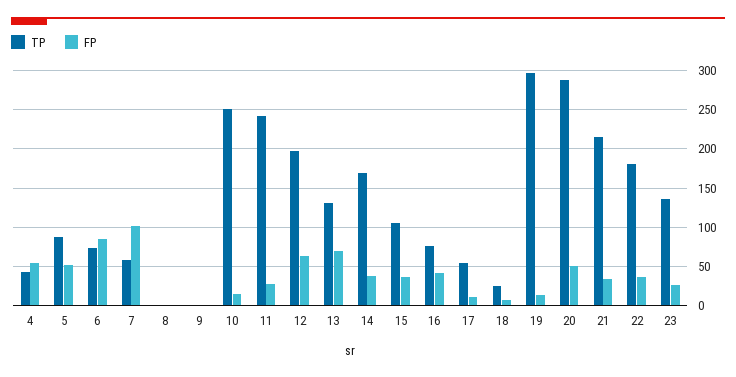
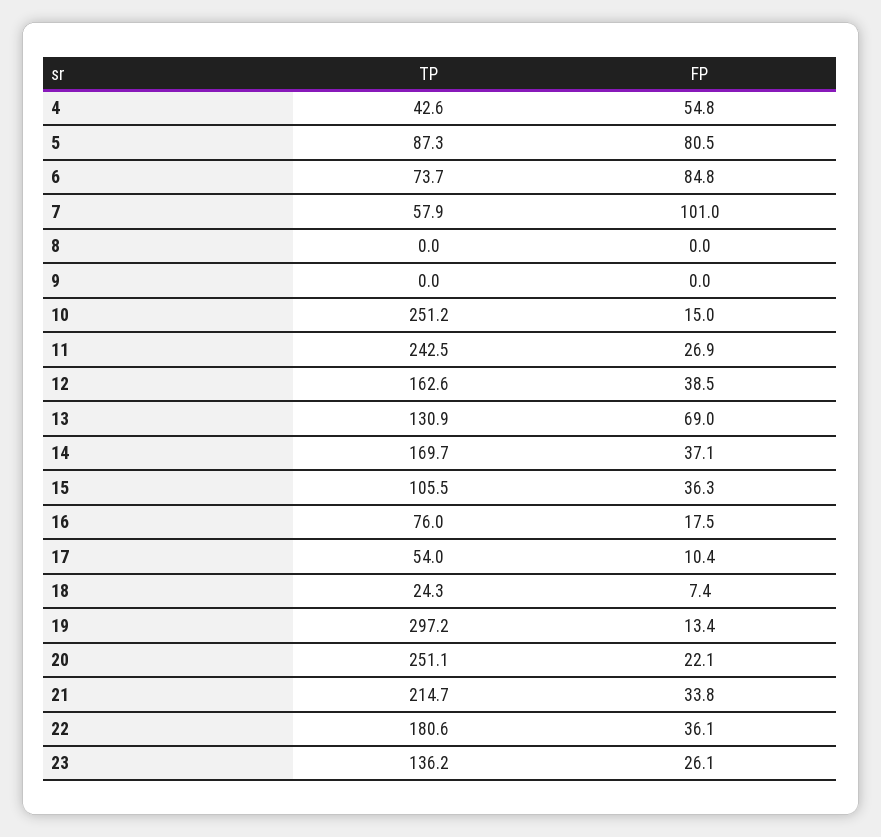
  {
    "TP": {
      "4": 42.6,
      "5": 87.3,
      "6": 73.7,
      "7": 57.9,
      "8": 0,
      "9": 0,
      "10": 251.2,
      "11": 242.5,
-     "12": 200,
+     "12": 162.6,
      "13": 130.9,
      "14": 169.7,
      "15": 105.5,
      "16": 76,
      "17": 54,
      "18": 24.3,
      "19": 297.2,
-     "20": 290,
+     "20": 251.1,
      "21": 214.7,
      "22": 180.6,
      "23": 136.2
    },
    "FP": {
      "4": 54.8,
-     "5": 50,
+     "5": 80.5,
      "6": 84.8,
      "7": 101,
      "8": 0,
      "9": 0,
      "10": 15,
      "11": 26.9,
-     "12": 60,
+     "12": 38.5,
      "13": 69,
      "14": 37.1,
      "15": 36.3,
-     "16": 40,
+     "16": 17.5,
      "17": 10.4,
      "18": 7.4,
      "19": 13.4,
-     "20": 50,
+     "20": 22.1,
      "21": 33.8,
      "22": 36.1,
      "23": 26.1
    }
  }

